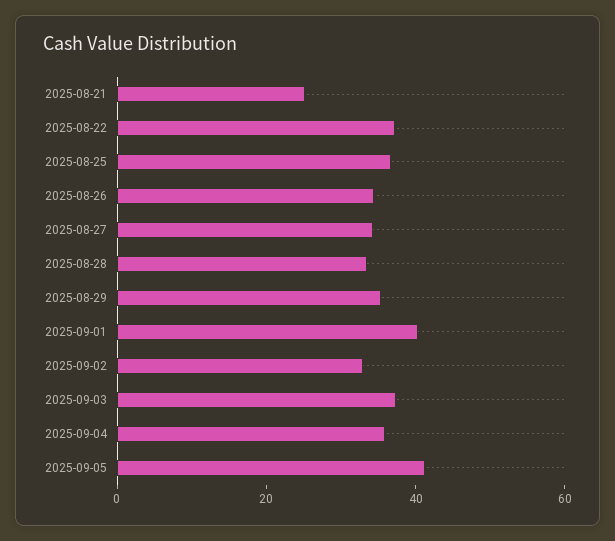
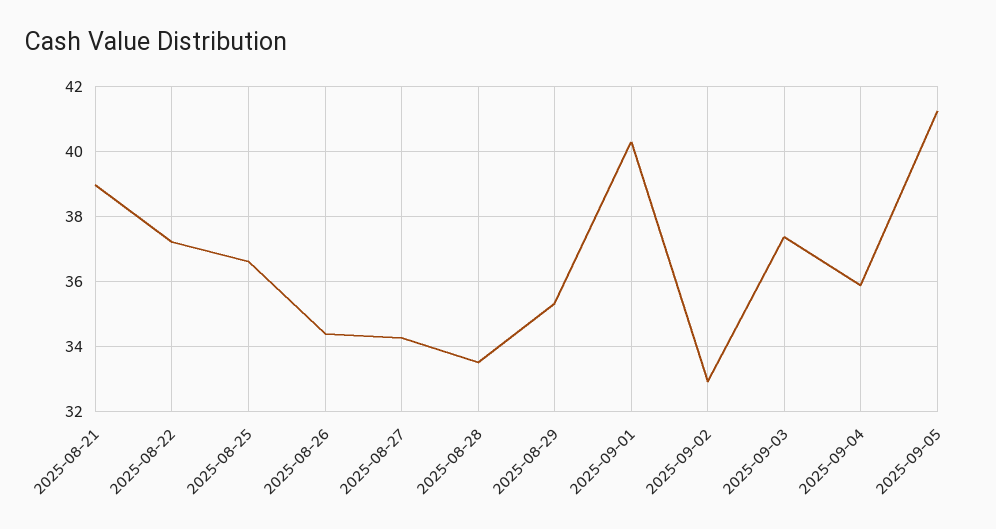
  {
-   "2025-08-21": 25,
+   "2025-08-21": 39,
    "2025-08-22": 37.2,
    "2025-08-25": 36.6,
    "2025-08-26": 34.4,
    "2025-08-27": 34.2,
    "2025-08-28": 33.6,
    "2025-08-29": 35.4,
    "2025-09-01": 40.4,
    "2025-09-02": 33,
    "2025-09-03": 37.4,
    "2025-09-04": 35.8,
    "2025-09-05": 41.2
  }

